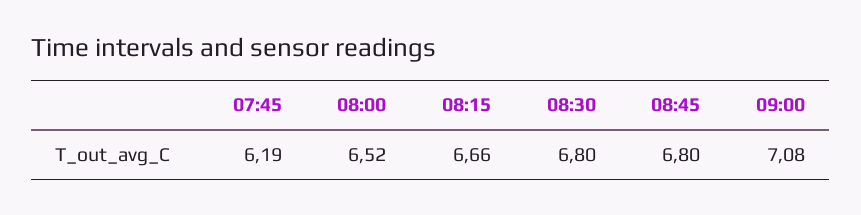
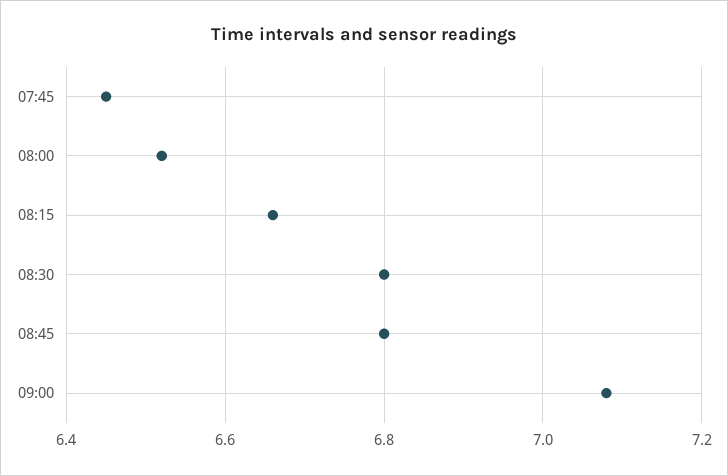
  {
-   "07:45": 6.19,
+   "07:45": 6.45,
    "08:00": 6.52,
    "08:15": 6.66,
    "08:30": 6.8,
    "08:45": 6.8,
    "09:00": 7.08
  }

